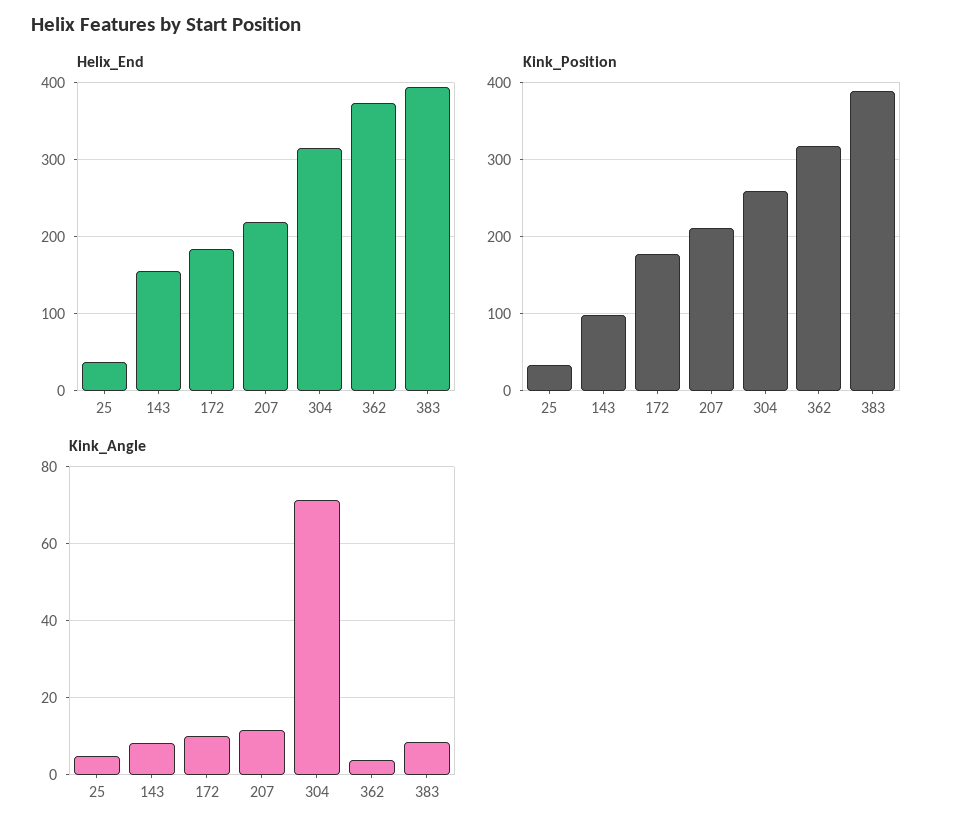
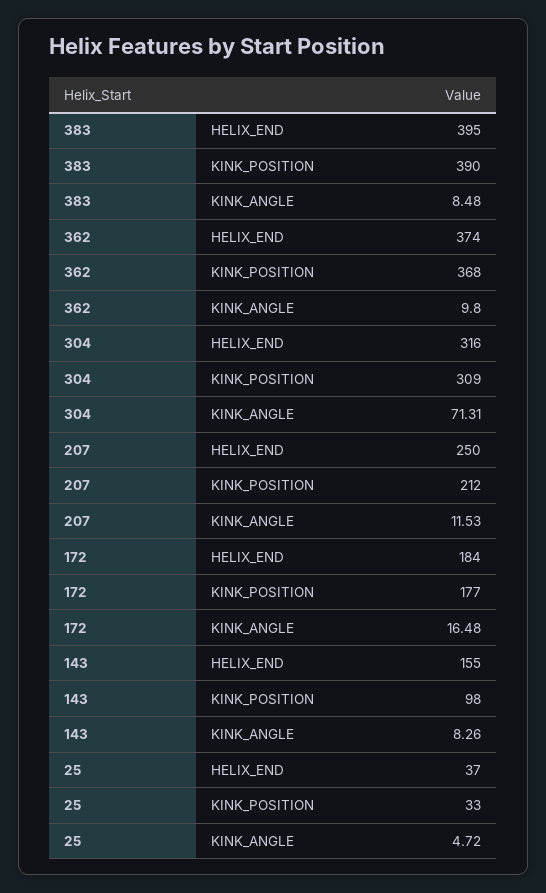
  {
    "Helix_End": {
      "25": 37,
      "143": 155,
      "172": 184,
-     "207": 220,
+     "207": 250,
      "304": 316,
      "362": 374,
      "383": 395
    },
    "Kink_Position": {
      "25": 33,
      "143": 98,
      "172": 177,
      "207": 212,
-     "304": 260,
+     "304": 309,
-     "362": 320,
+     "362": 368,
      "383": 390
    },
    "Kink_Angle": {
      "25": 4.72,
      "143": 8.26,
-     "172": 10,
+     "172": 16.48,
      "207": 11.53,
      "304": 71.31,
-     "362": 4,
+     "362": 9.8,
      "383": 8.48
    }
  }

